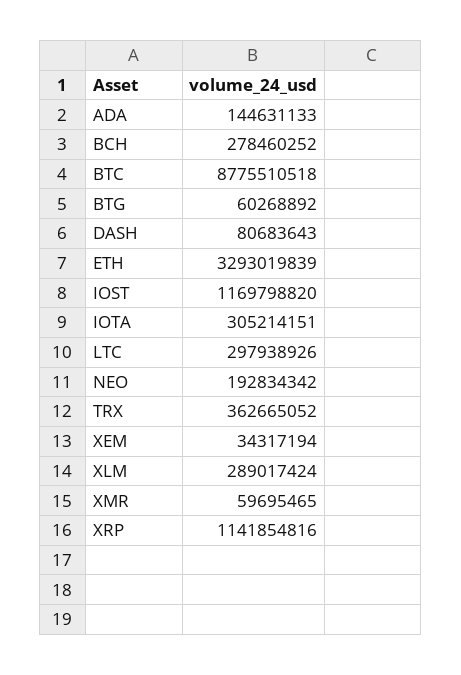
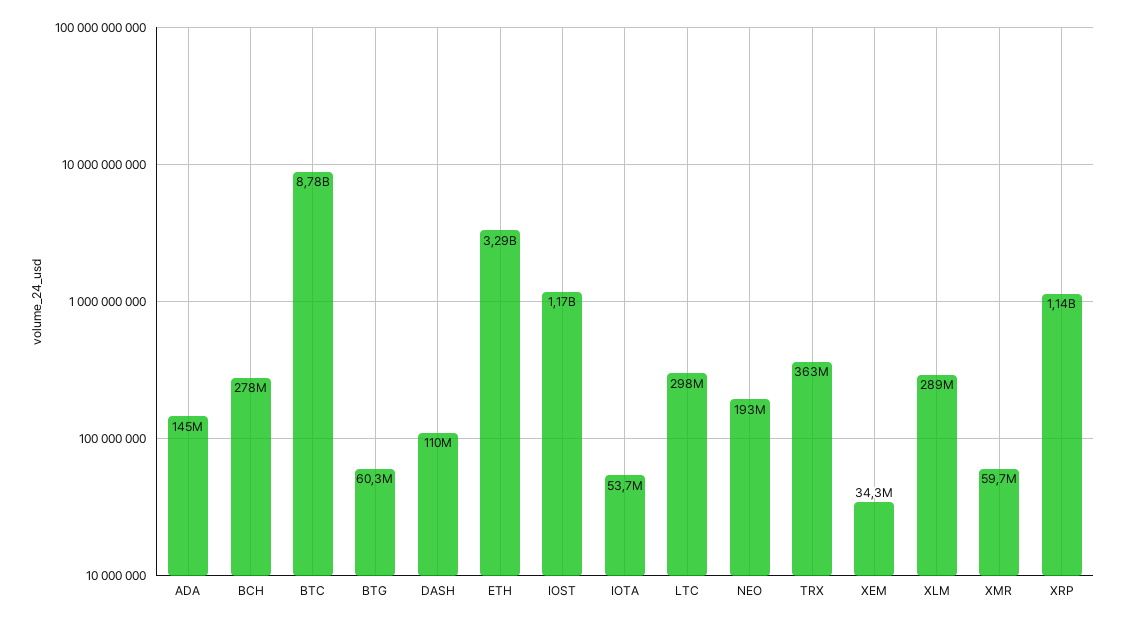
  {
    "ADA": 144631133,
    "BCH": 278460252,
    "BTC": 8775510518,
    "BTG": 60268892,
-   "DASH": 80683643,
+   "DASH": 110000000,
    "ETH": 3293019839,
    "IOST": 1169798820,
-   "IOTA": 305214151,
+   "IOTA": 53700000,
    "LTC": 297938926,
    "NEO": 192834342,
    "TRX": 362665052,
    "XEM": 34317194,
    "XLM": 289017424,
    "XMR": 59695465,
    "XRP": 1141854816
  }

